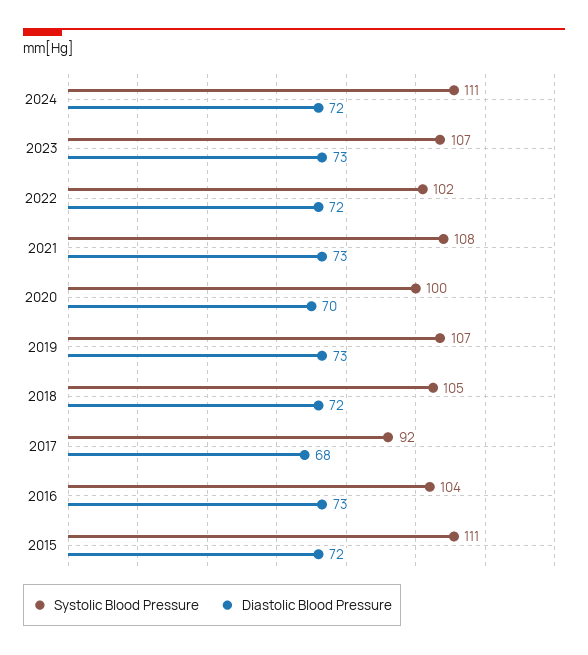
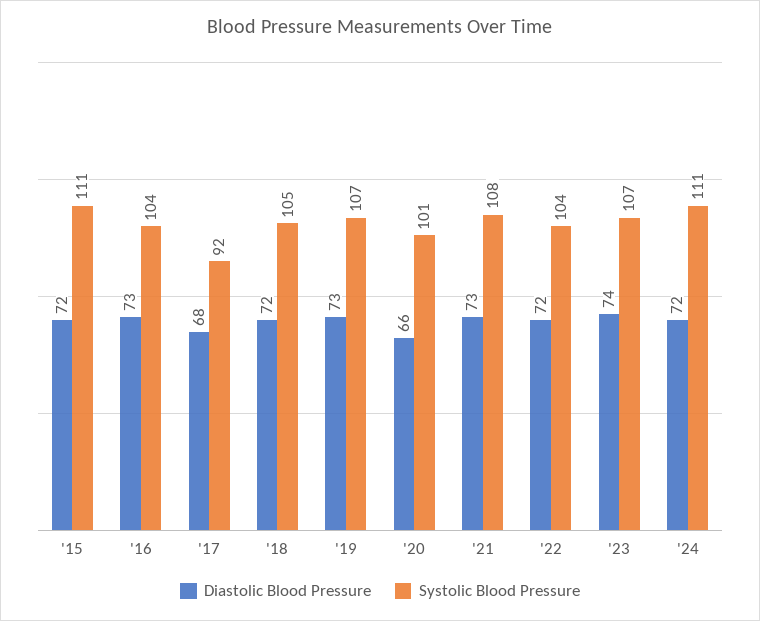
  {
    "Systolic Blood Pressure": {
      "2024": 111,
      "2023": 107,
-     "2022": 102,
+     "2022": 104,
      "2021": 108,
-     "2020": 100,
+     "2020": 101,
      "2019": 107,
      "2018": 105,
      "2017": 92,
      "2016": 104,
      "2015": 111
    },
    "Diastolic Blood Pressure": {
      "2024": 72,
-     "2023": 73,
+     "2023": 74,
      "2022": 72,
      "2021": 73,
-     "2020": 70,
+     "2020": 66,
      "2019": 73,
      "2018": 72,
      "2017": 68,
      "2016": 73,
      "2015": 72
    }
  }

